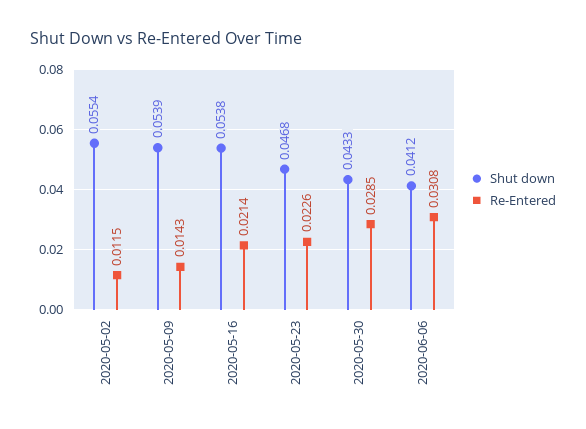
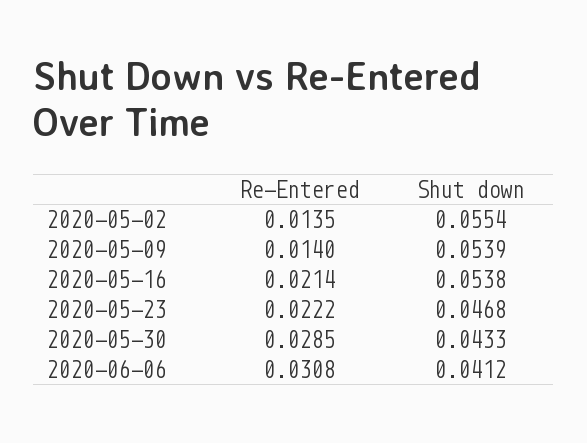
  {
    "Shut down": {
      "2020-05-02": 0.0554,
      "2020-05-09": 0.0539,
      "2020-05-16": 0.0538,
      "2020-05-23": 0.0468,
      "2020-05-30": 0.0433,
      "2020-06-06": 0.0412
    },
    "Re-Entered": {
-     "2020-05-02": 0.0115,
+     "2020-05-02": 0.0135,
-     "2020-05-09": 0.0143,
+     "2020-05-09": 0.014,
      "2020-05-16": 0.0214,
-     "2020-05-23": 0.0226,
+     "2020-05-23": 0.0222,
      "2020-05-30": 0.0285,
      "2020-06-06": 0.0308
    }
  }

